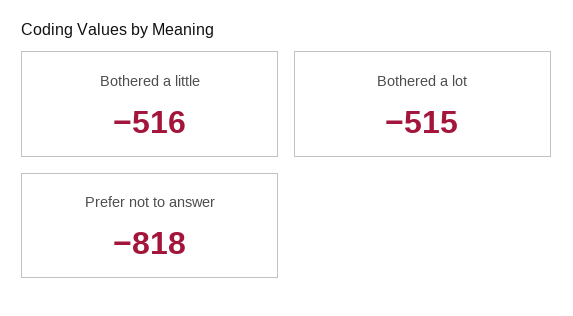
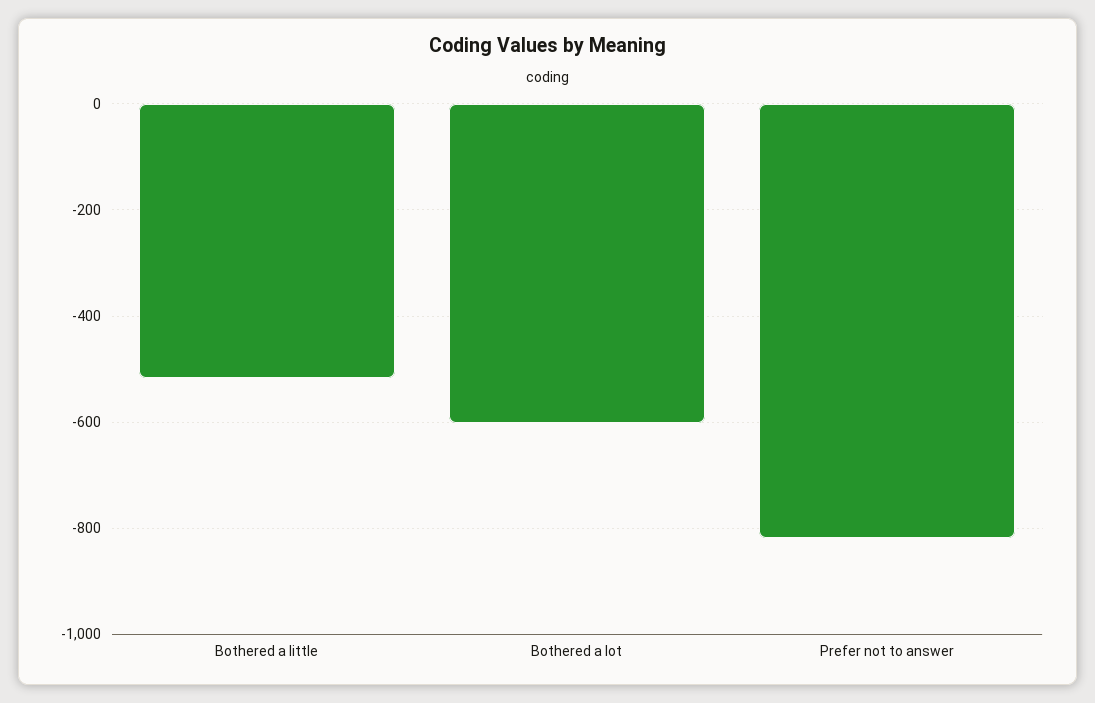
  {
    "Bothered a little": -516,
-   "Bothered a lot": -515,
+   "Bothered a lot": -600,
    "Prefer not to answer": -818
  }

